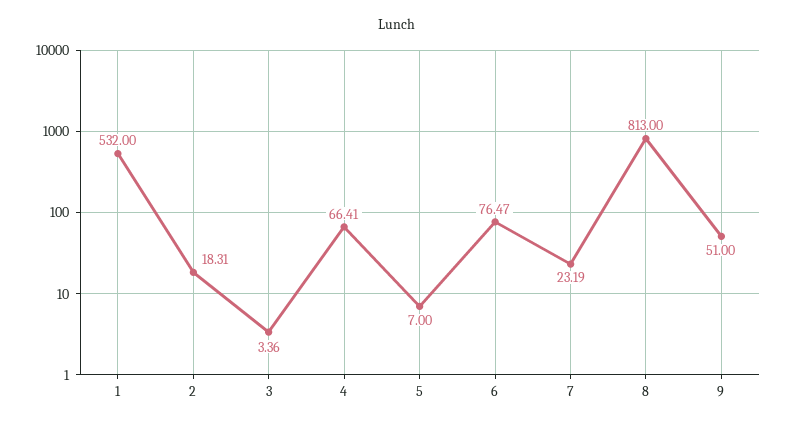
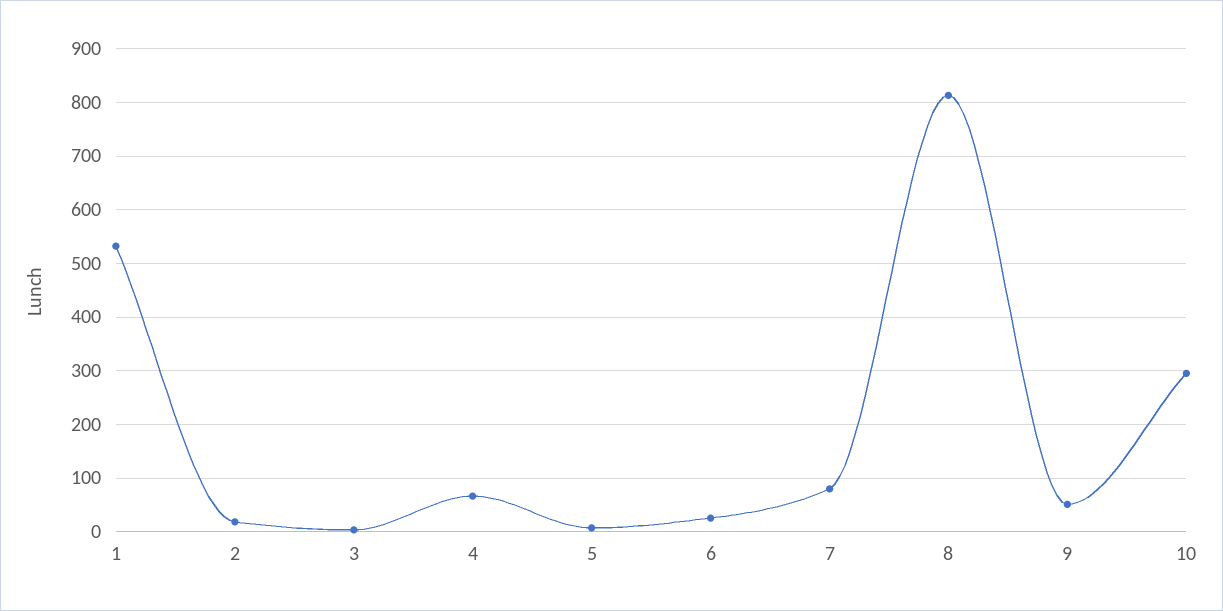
  {
    "1": 532,
    "2": 18.31,
    "3": 3.36,
    "4": 66.41,
    "5": 7,
-   "6": 76.47,
+   "6": 20,
-   "7": 23.19,
+   "7": 80,
    "8": 813,
-   "9": 51
+   "9": 51,
+   "10": 300
  }

